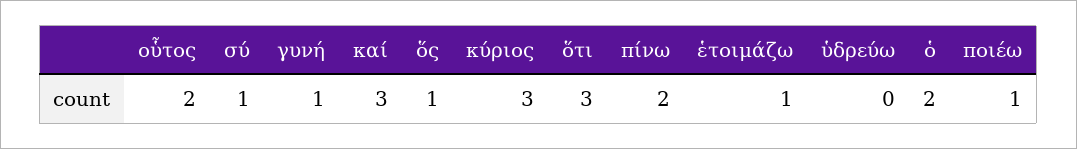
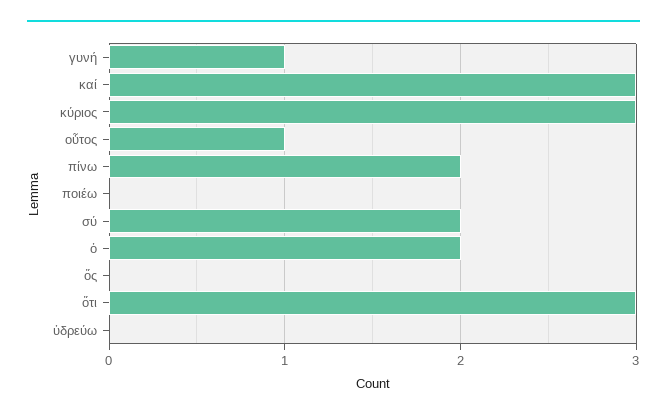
  {
-   "οὗτος": 2,
+   "οὗτος": 1,
-   "σύ": 1,
+   "σύ": 2,
    "γυνή": 1,
    "καί": 3,
-   "ὅς": 1,
+   "ὅς": 0,
    "κύριος": 3,
    "ὅτι": 3,
    "πίνω": 2,
-   "ἑτοιμάζω": 1,
    "ὑδρεύω": 0,
    "ὁ": 2,
-   "ποιέω": 1
+   "ποιέω": 0
  }

